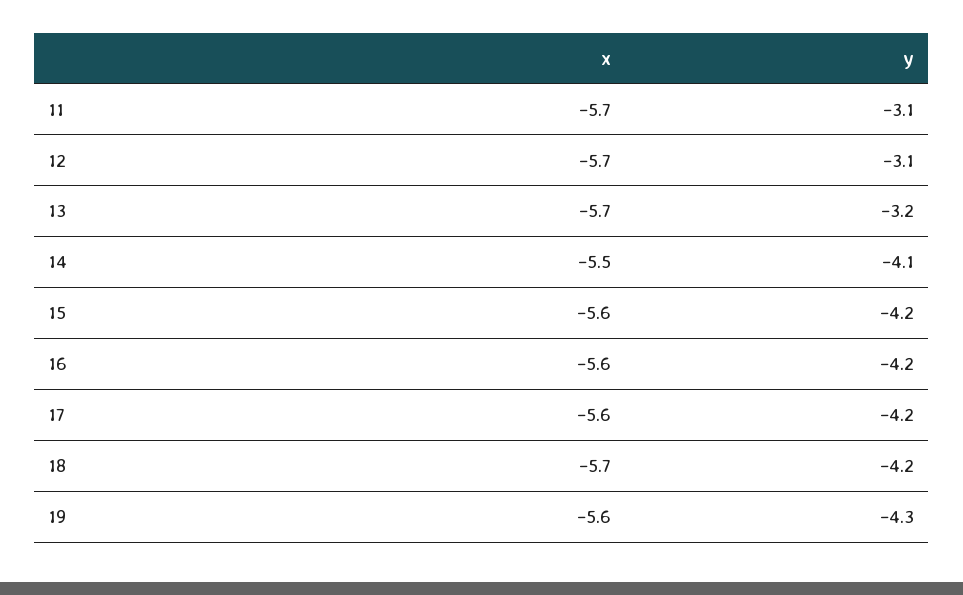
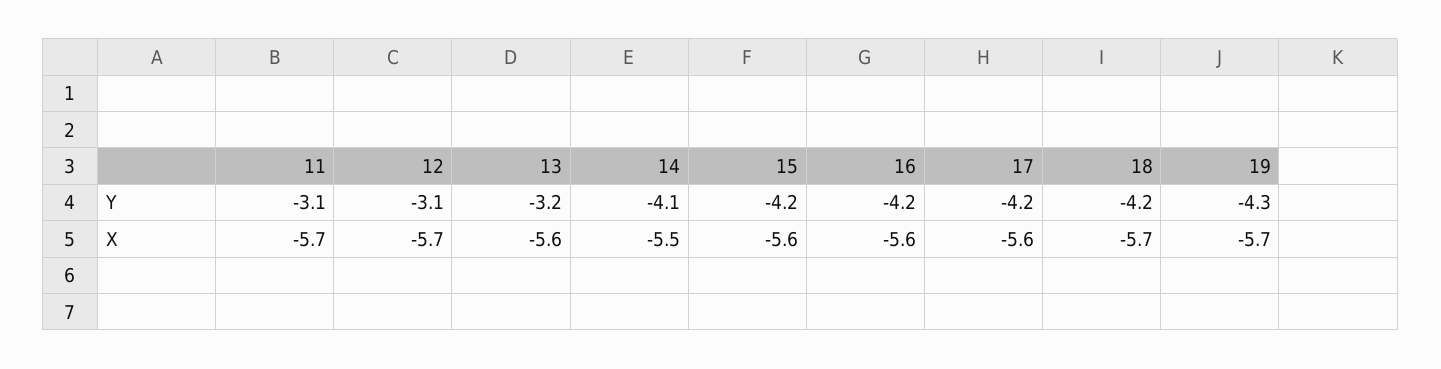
  {
    "x": {
      "11": -5.7,
      "12": -5.7,
-     "13": -5.7,
+     "13": -5.6,
      "14": -5.5,
      "15": -5.6,
      "16": -5.6,
      "17": -5.6,
      "18": -5.7,
-     "19": -5.6
+     "19": -5.7
    },
    "y": {
      "11": -3.1,
      "12": -3.1,
      "13": -3.2,
      "14": -4.1,
      "15": -4.2,
      "16": -4.2,
      "17": -4.2,
      "18": -4.2,
      "19": -4.3
    }
  }

